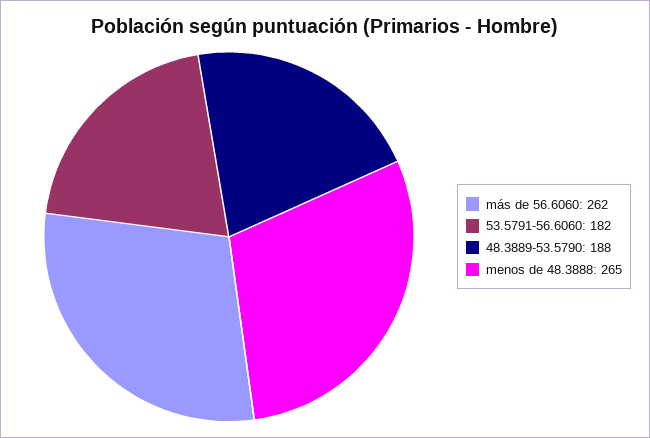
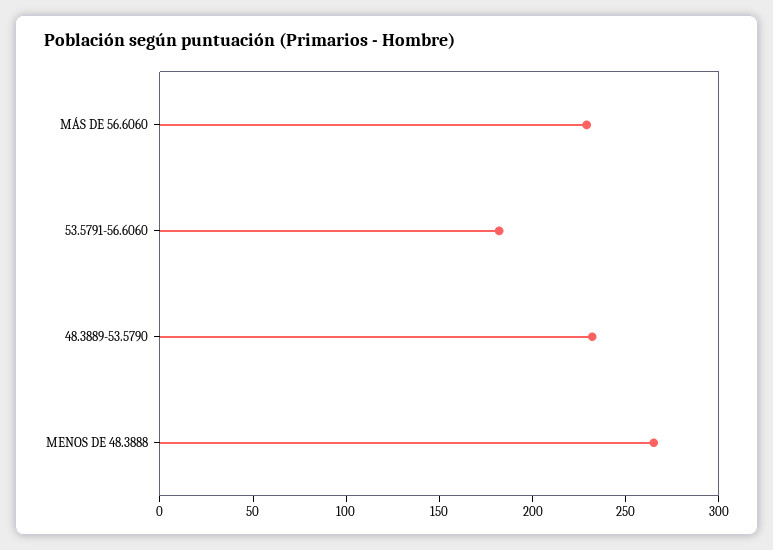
  {
-   "más de 56.6060": 262,
+   "más de 56.6060": 230,
    "53.5791-56.6060": 182,
-   "48.3889-53.5790": 188,
+   "48.3889-53.5790": 230,
    "menos de 48.3888": 265
  }

